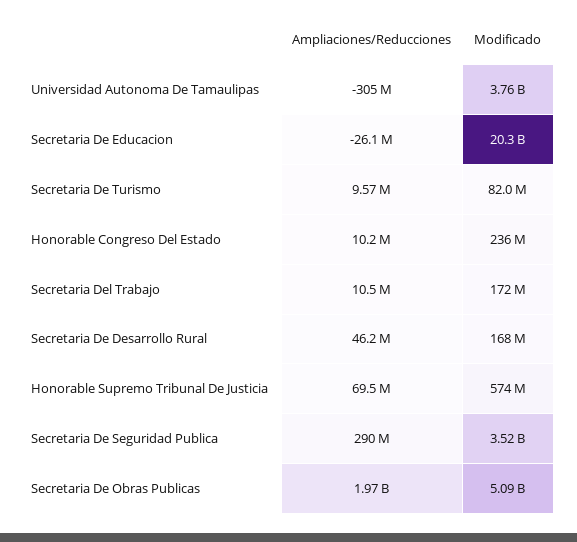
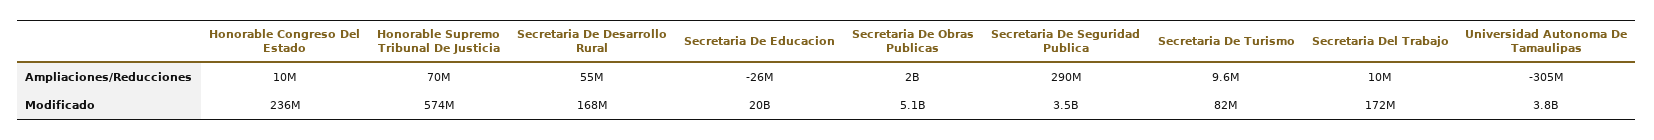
  {
    "Ampliaciones/Reducciones": {
      "Universidad Autonoma De Tamaulipas": -305000000,
      "Secretaria De Educacion": -26100000,
      "Secretaria De Turismo": 9570000,
      "Honorable Congreso Del Estado": 10200000,
      "Secretaria Del Trabajo": 10500000,
-     "Secretaria De Desarrollo Rural": 46200000,
+     "Secretaria De Desarrollo Rural": 55000000,
      "Honorable Supremo Tribunal De Justicia": 69500000,
      "Secretaria De Seguridad Publica": 290000000,
      "Secretaria De Obras Publicas": 1970000000
    },
    "Modificado": {
      "Universidad Autonoma De Tamaulipas": 3760000000,
      "Secretaria De Educacion": 20300000000,
      "Secretaria De Turismo": 82000000,
      "Honorable Congreso Del Estado": 236000000,
      "Secretaria Del Trabajo": 172000000,
      "Secretaria De Desarrollo Rural": 168000000,
      "Honorable Supremo Tribunal De Justicia": 574000000,
      "Secretaria De Seguridad Publica": 3520000000,
      "Secretaria De Obras Publicas": 5090000000
    }
  }

